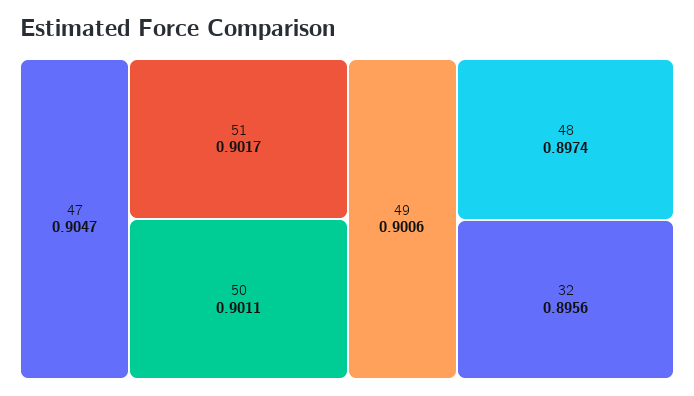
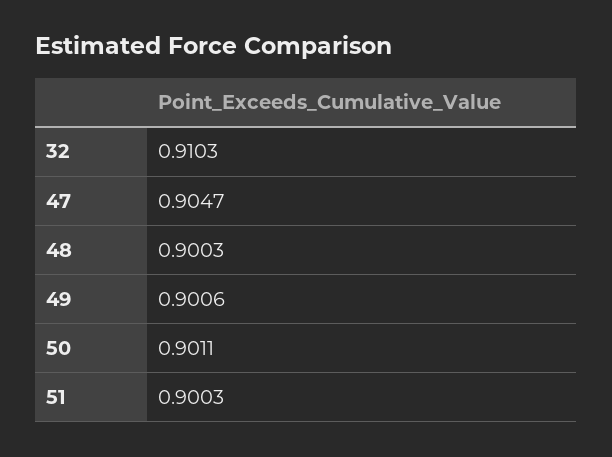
  {
    "47": 0.9047,
-   "51": 0.9017,
+   "51": 0.9003,
    "50": 0.9011,
    "49": 0.9006,
-   "48": 0.8974,
+   "48": 0.9003,
-   "32": 0.8956
+   "32": 0.9103
  }

